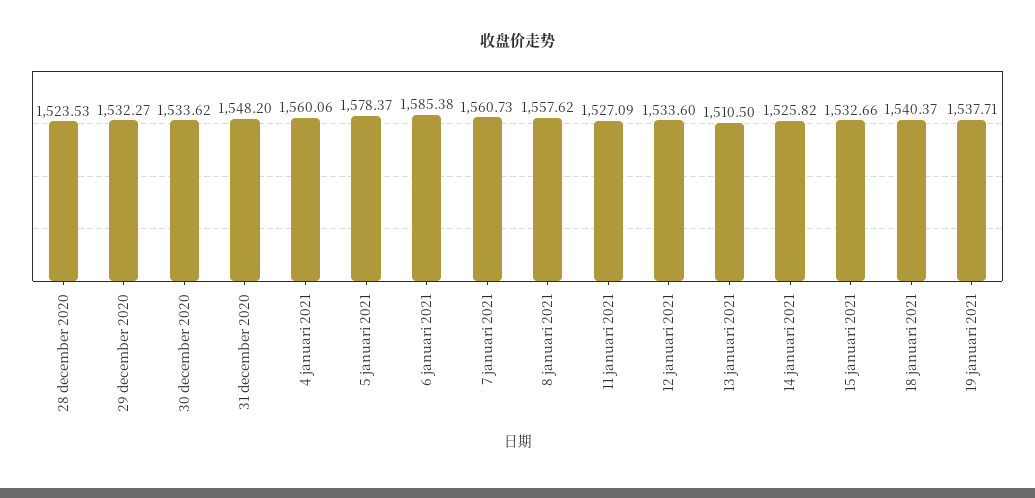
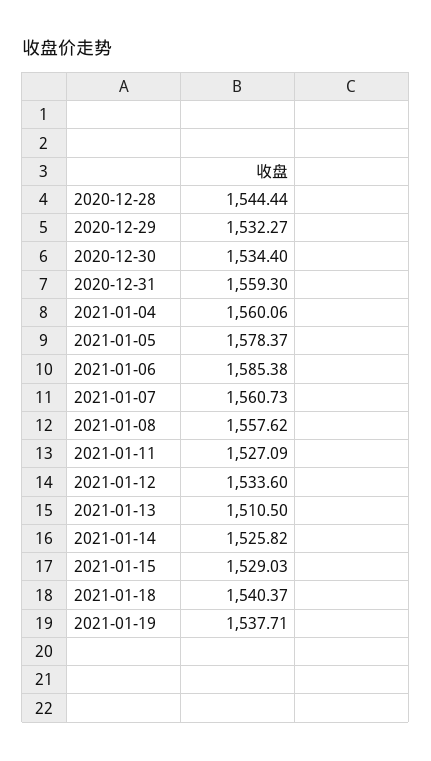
  {
-   "28 december 2020": 1523.53,
+   "28 december 2020": 1544.44,
    "29 december 2020": 1532.27,
-   "30 december 2020": 1533.62,
+   "30 december 2020": 1534.4,
-   "31 december 2020": 1548.2,
+   "31 december 2020": 1559.3,
    "4 januari 2021": 1560.06,
    "5 januari 2021": 1578.37,
    "6 januari 2021": 1585.38,
    "7 januari 2021": 1560.73,
    "8 januari 2021": 1557.62,
    "11 januari 2021": 1527.09,
    "12 januari 2021": 1533.6,
    "13 januari 2021": 1510.5,
    "14 januari 2021": 1525.82,
-   "15 januari 2021": 1532.66,
+   "15 januari 2021": 1529.03,
    "18 januari 2021": 1540.37,
    "19 januari 2021": 1537.71
  }

